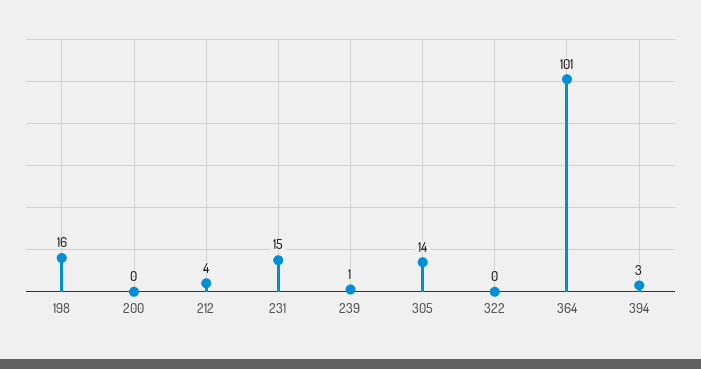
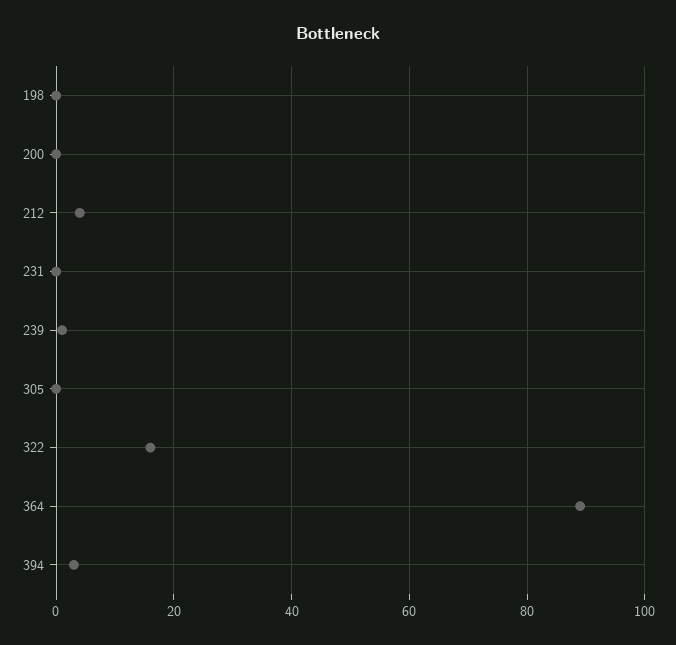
  {
-   "198": 16,
+   "198": 0,
    "200": 0,
    "212": 4,
-   "231": 15,
+   "231": 0,
    "239": 1,
-   "305": 14,
+   "305": 0,
-   "322": 0,
+   "322": 15,
-   "364": 101,
+   "364": 90,
    "394": 3
  }

